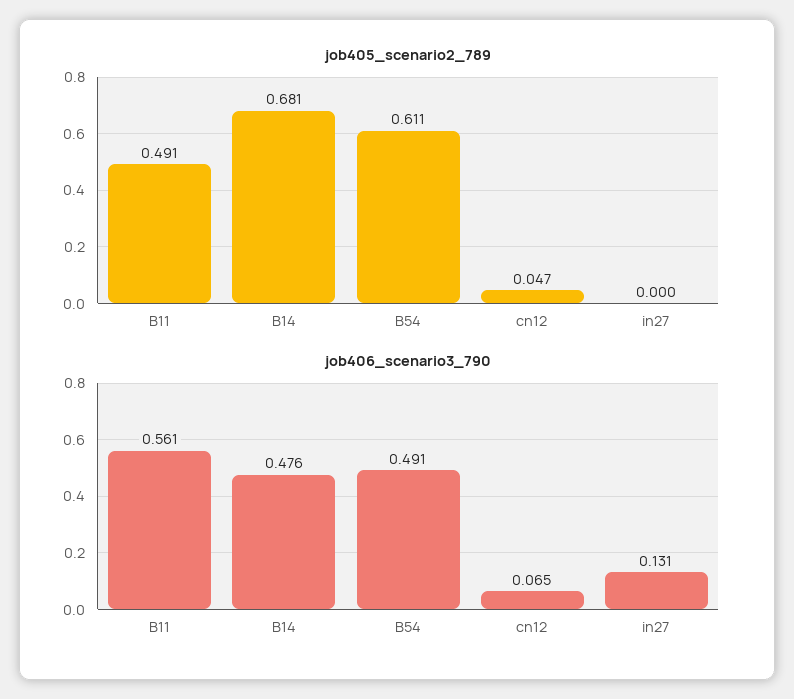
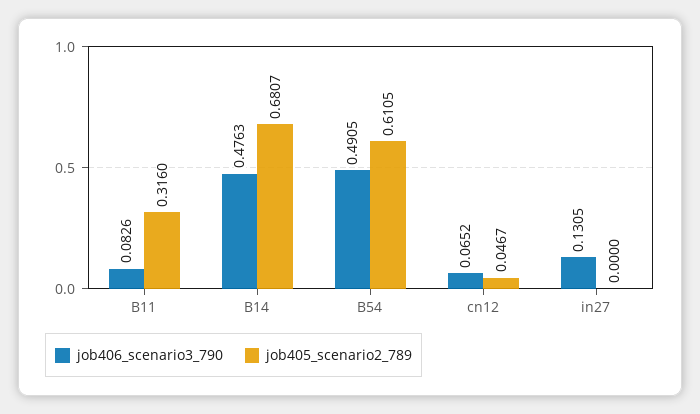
  {
    "job405_scenario2_789": {
-     "B11": 0.491,
+     "B11": 0.316,
      "B14": 0.6807,
      "B54": 0.6105,
      "cn12": 0.0467,
      "in27": 0
    },
    "job406_scenario3_790": {
-     "B11": 0.561,
+     "B11": 0.0826,
      "B14": 0.4763,
      "B54": 0.4905,
      "cn12": 0.0652,
      "in27": 0.1305
    }
  }

